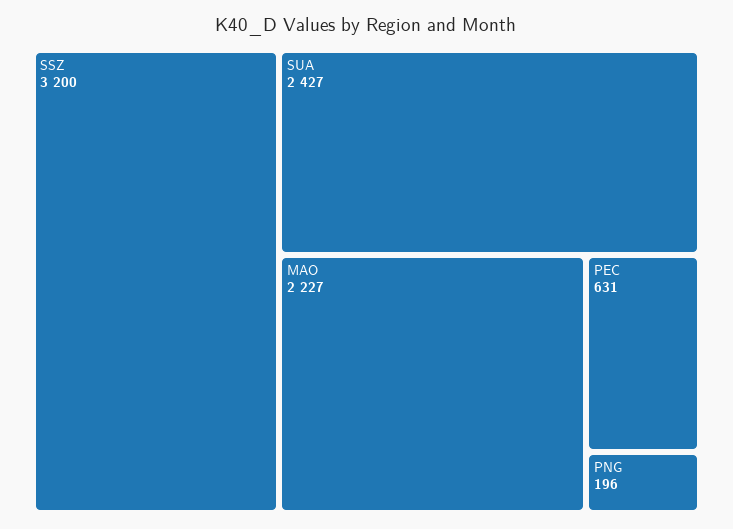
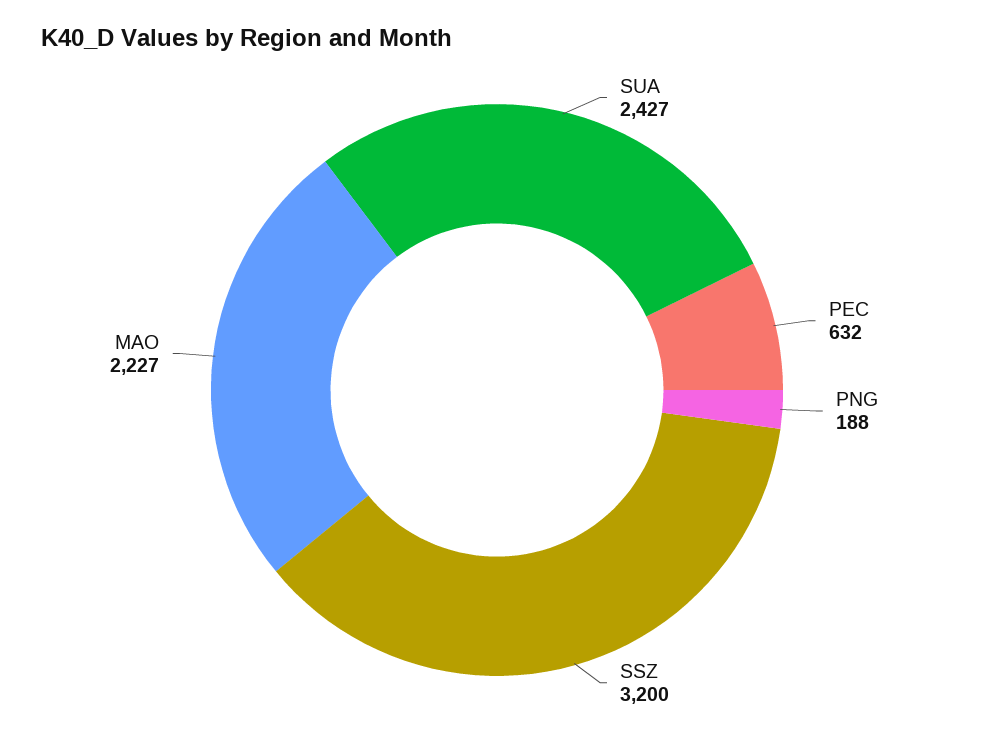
  {
    "SSZ": 3200,
    "SUA": 2427,
    "MAO": 2227,
-   "PEC": 631,
+   "PEC": 632,
-   "PNG": 196
+   "PNG": 188
  }

